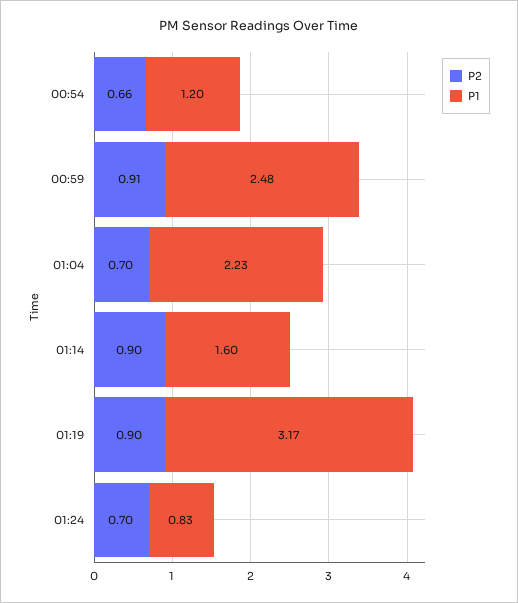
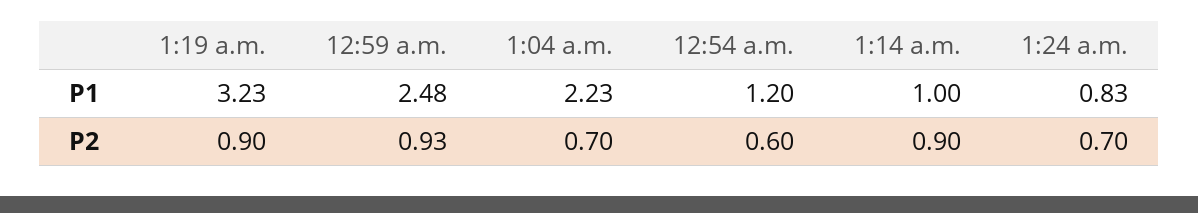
  {
    "P2": {
-     "00:54": 0.66,
+     "00:54": 0.6,
-     "00:59": 0.91,
+     "00:59": 0.93,
      "01:04": 0.7,
      "01:14": 0.9,
      "01:19": 0.9,
      "01:24": 0.7
    },
    "P1": {
      "00:54": 1.2,
      "00:59": 2.48,
      "01:04": 2.23,
-     "01:14": 1.6,
+     "01:14": 1,
-     "01:19": 3.17,
+     "01:19": 3.23,
      "01:24": 0.83
    }
  }

